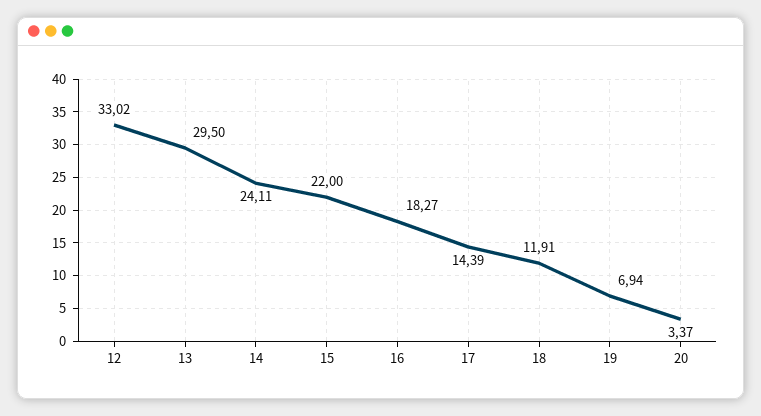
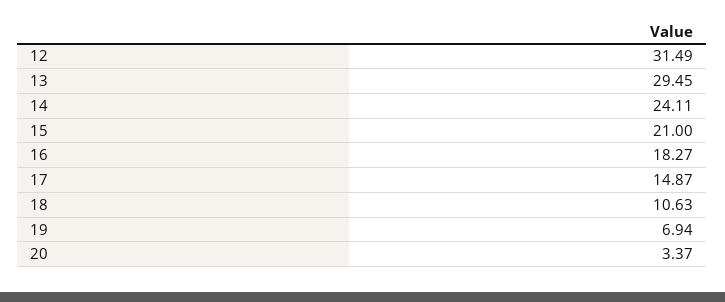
  {
-   "12": 33.02,
+   "12": 31.49,
-   "13": 29.5,
+   "13": 29.45,
    "14": 24.11,
-   "15": 22,
+   "15": 21,
    "16": 18.27,
-   "17": 14.39,
+   "17": 14.87,
-   "18": 11.91,
+   "18": 10.63,
    "19": 6.94,
    "20": 3.37
  }

